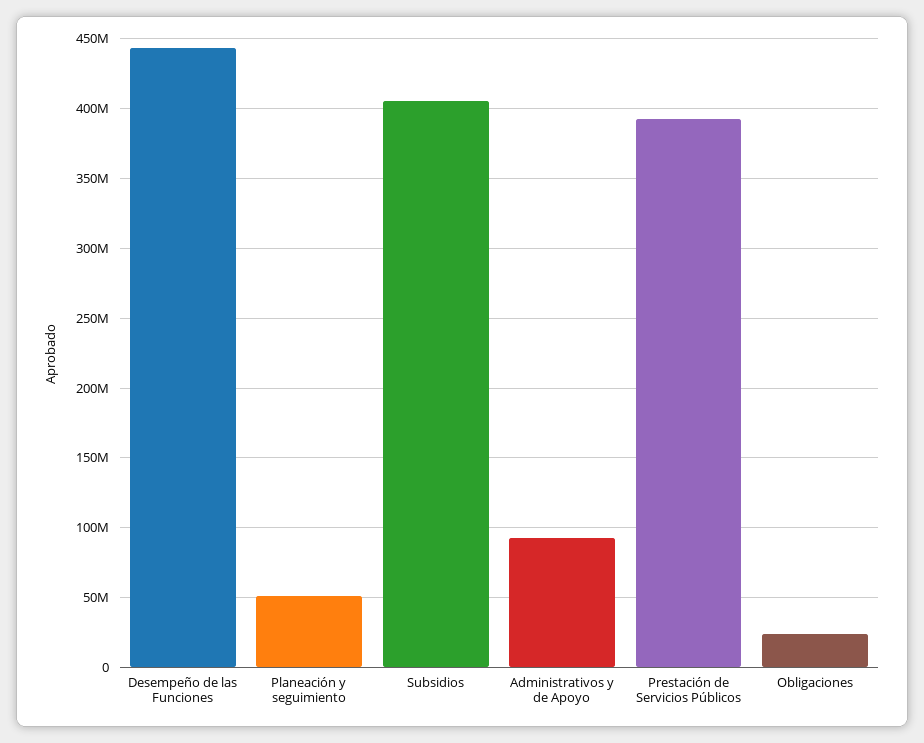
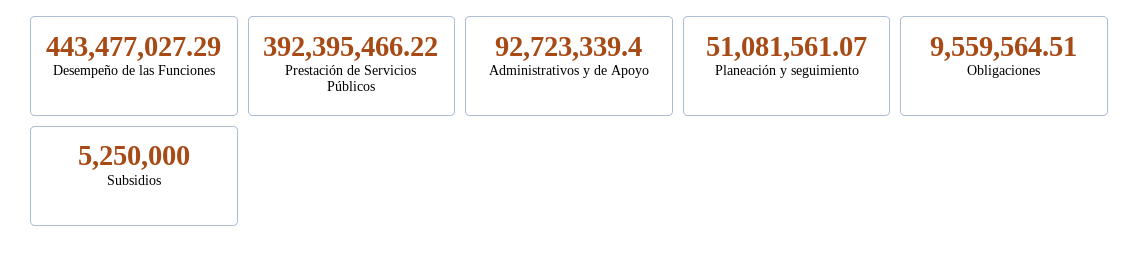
  {
    "Desempeño de las Funciones": 443477027.29,
    "Planeación y seguimiento": 51081561.07,
-   "Subsidios": 405000000,
+   "Subsidios": 5250000,
    "Administrativos y de Apoyo": 92723339.4,
    "Prestación de Servicios Públicos": 392395466.22,
-   "Obligaciones": 25000000
+   "Obligaciones": 9559564.51
  }

